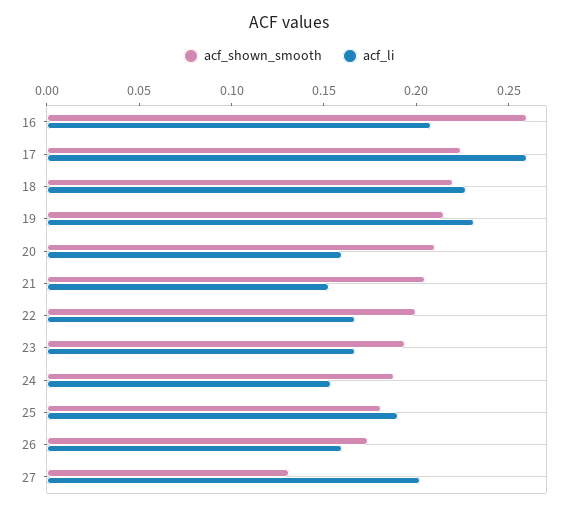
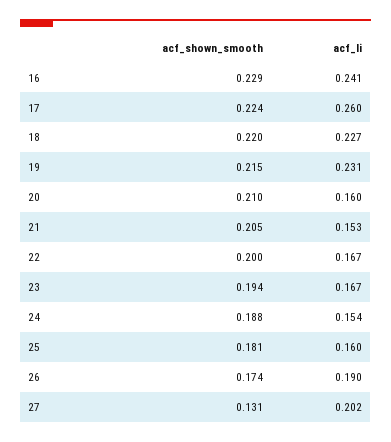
  {
    "acf_shown_smooth": {
-     "16": 0.26,
+     "16": 0.229,
      "17": 0.224,
      "18": 0.22,
      "19": 0.215,
      "20": 0.21,
      "21": 0.205,
      "22": 0.2,
      "23": 0.194,
      "24": 0.188,
      "25": 0.181,
      "26": 0.174,
      "27": 0.131
    },
    "acf_li": {
-     "16": 0.21,
+     "16": 0.241,
      "17": 0.26,
      "18": 0.227,
      "19": 0.231,
      "20": 0.16,
      "21": 0.153,
      "22": 0.167,
      "23": 0.167,
      "24": 0.154,
-     "25": 0.19,
+     "25": 0.16,
-     "26": 0.16,
+     "26": 0.19,
      "27": 0.202
    }
  }

